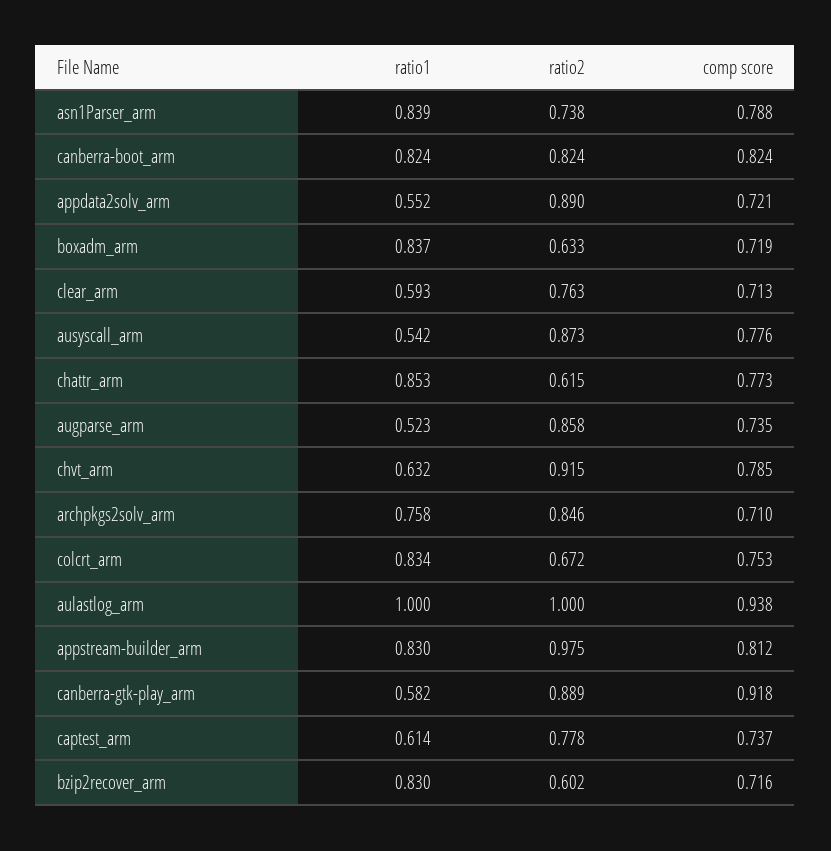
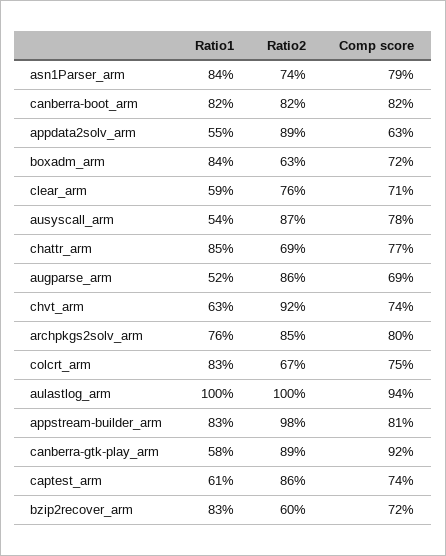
  {
    "ratio1": {
      "asn1Parser_arm": 0.839,
      "canberra-boot_arm": 0.824,
      "appdata2solv_arm": 0.552,
      "boxadm_arm": 0.837,
      "clear_arm": 0.593,
      "ausyscall_arm": 0.542,
      "chattr_arm": 0.853,
      "augparse_arm": 0.523,
      "chvt_arm": 0.632,
      "archpkgs2solv_arm": 0.758,
      "colcrt_arm": 0.834,
      "aulastlog_arm": 1,
      "appstream-builder_arm": 0.83,
      "canberra-gtk-play_arm": 0.582,
      "captest_arm": 0.614,
      "bzip2recover_arm": 0.83
    },
    "ratio2": {
      "asn1Parser_arm": 0.738,
      "canberra-boot_arm": 0.824,
      "appdata2solv_arm": 0.89,
      "boxadm_arm": 0.633,
      "clear_arm": 0.763,
      "ausyscall_arm": 0.873,
-     "chattr_arm": 0.615,
+     "chattr_arm": 0.69,
      "augparse_arm": 0.858,
      "chvt_arm": 0.915,
      "archpkgs2solv_arm": 0.846,
      "colcrt_arm": 0.672,
      "aulastlog_arm": 1,
      "appstream-builder_arm": 0.975,
      "canberra-gtk-play_arm": 0.889,
-     "captest_arm": 0.778,
+     "captest_arm": 0.86,
      "bzip2recover_arm": 0.602
    },
    "comp score": {
      "asn1Parser_arm": 0.788,
      "canberra-boot_arm": 0.824,
-     "appdata2solv_arm": 0.721,
+     "appdata2solv_arm": 0.63,
      "boxadm_arm": 0.719,
      "clear_arm": 0.713,
      "ausyscall_arm": 0.776,
      "chattr_arm": 0.773,
-     "augparse_arm": 0.735,
+     "augparse_arm": 0.69,
-     "chvt_arm": 0.785,
+     "chvt_arm": 0.74,
-     "archpkgs2solv_arm": 0.71,
+     "archpkgs2solv_arm": 0.8,
      "colcrt_arm": 0.753,
      "aulastlog_arm": 0.938,
      "appstream-builder_arm": 0.812,
      "canberra-gtk-play_arm": 0.918,
      "captest_arm": 0.737,
      "bzip2recover_arm": 0.716
    }
  }

